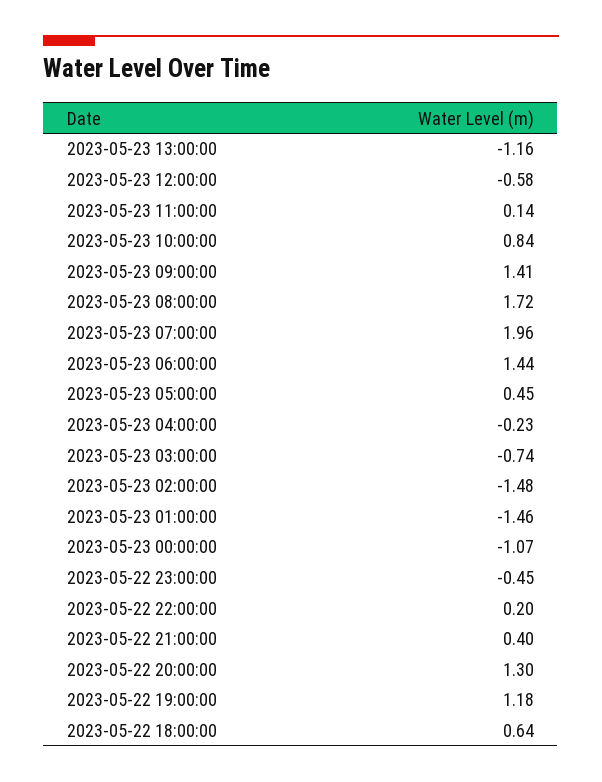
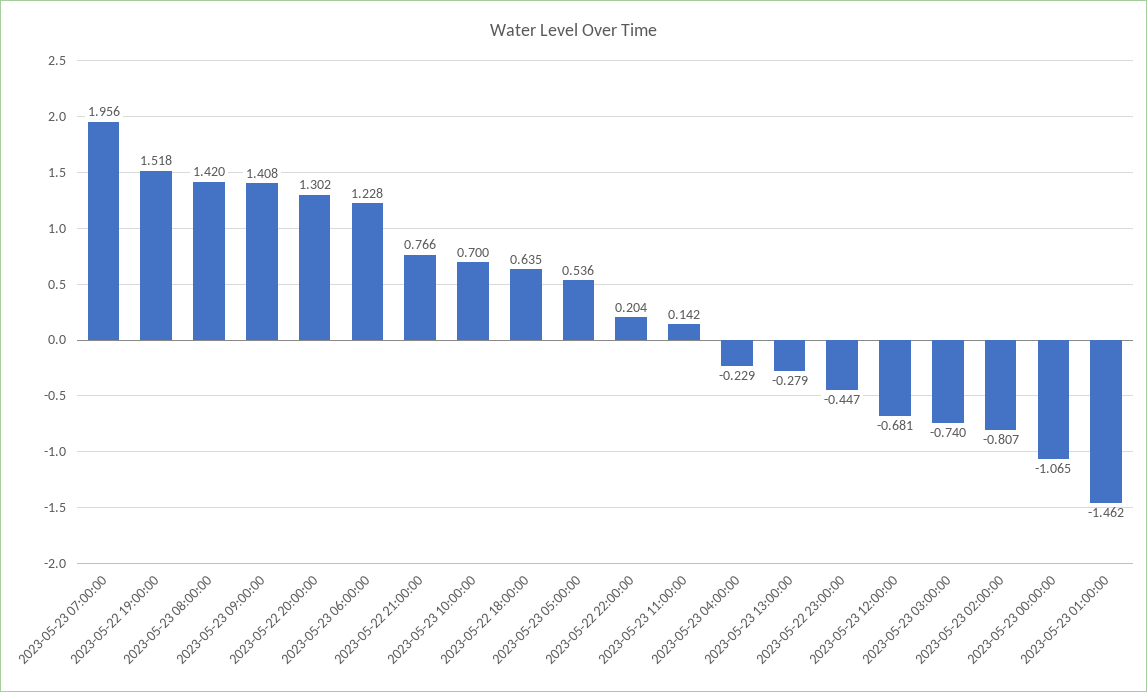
  {
-   "2023-05-23 13:00:00": -1.16,
+   "2023-05-23 13:00:00": -0.279,
-   "2023-05-23 12:00:00": -0.58,
+   "2023-05-23 12:00:00": -0.681,
    "2023-05-23 11:00:00": 0.142,
-   "2023-05-23 10:00:00": 0.84,
+   "2023-05-23 10:00:00": 0.7,
    "2023-05-23 09:00:00": 1.408,
-   "2023-05-23 08:00:00": 1.72,
+   "2023-05-23 08:00:00": 1.42,
    "2023-05-23 07:00:00": 1.956,
-   "2023-05-23 06:00:00": 1.44,
+   "2023-05-23 06:00:00": 1.228,
-   "2023-05-23 05:00:00": 0.45,
+   "2023-05-23 05:00:00": 0.536,
    "2023-05-23 04:00:00": -0.229,
    "2023-05-23 03:00:00": -0.74,
-   "2023-05-23 02:00:00": -1.48,
+   "2023-05-23 02:00:00": -0.807,
    "2023-05-23 01:00:00": -1.462,
    "2023-05-23 00:00:00": -1.065,
    "2023-05-22 23:00:00": -0.447,
    "2023-05-22 22:00:00": 0.204,
-   "2023-05-22 21:00:00": 0.4,
+   "2023-05-22 21:00:00": 0.766,
    "2023-05-22 20:00:00": 1.302,
-   "2023-05-22 19:00:00": 1.18,
+   "2023-05-22 19:00:00": 1.518,
    "2023-05-22 18:00:00": 0.635
  }

